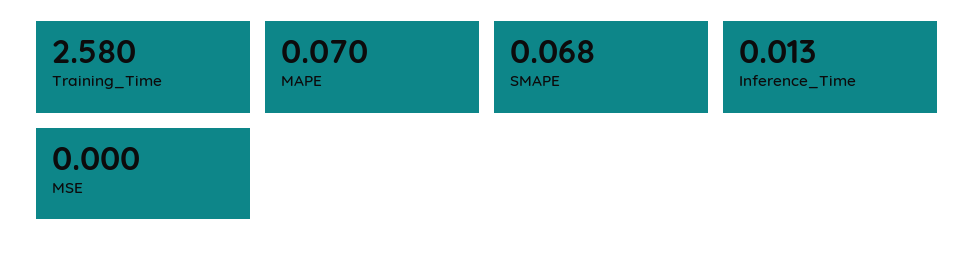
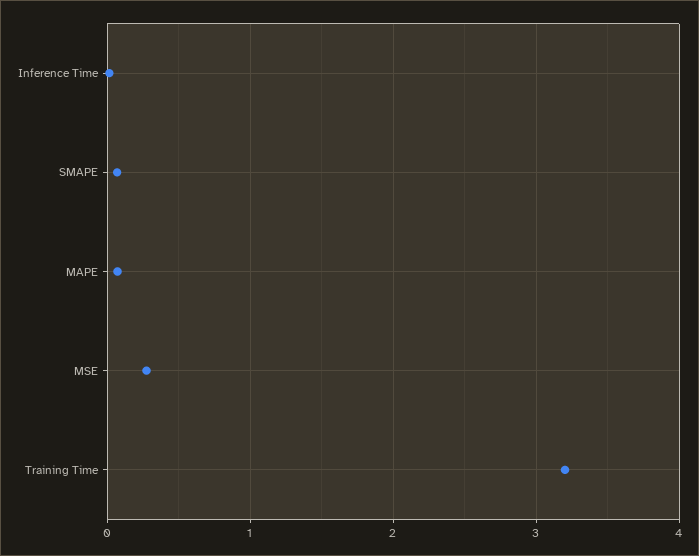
  {
-   "Training_Time": 2.58,
+   "Training_Time": 3.2,
    "MAPE": 0.07,
    "SMAPE": 0.068,
    "Inference_Time": 0.013,
-   "MSE": 0
+   "MSE": 0.3
  }

